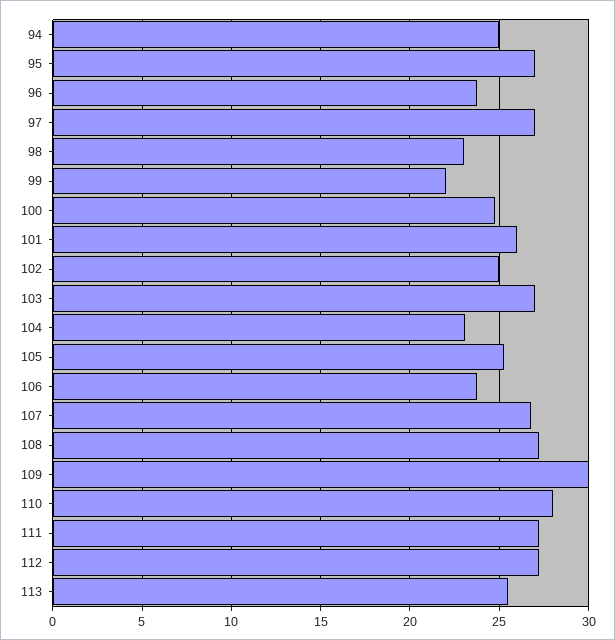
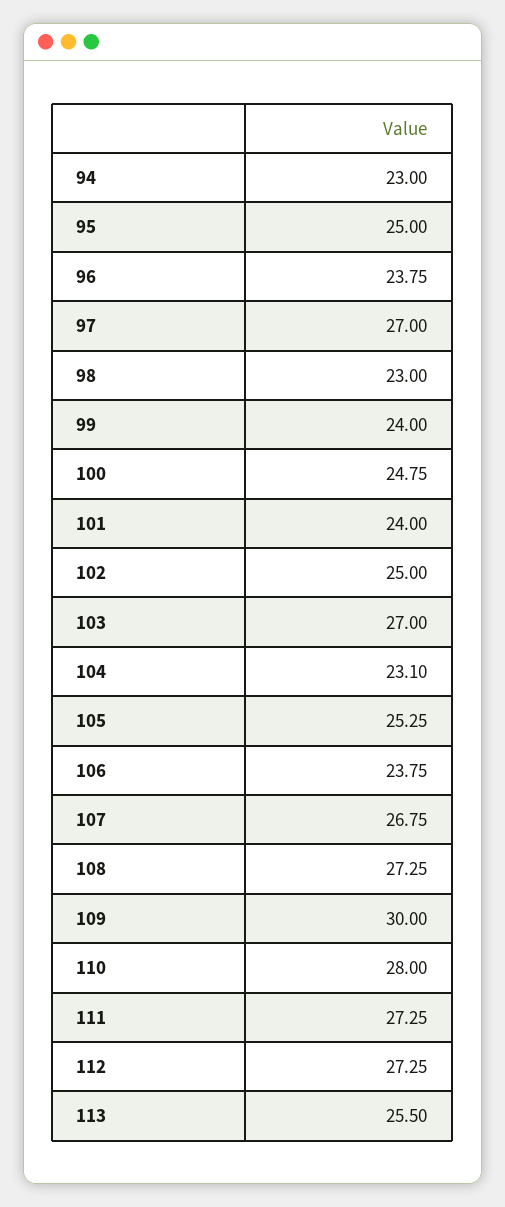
  {
-   "94": 25,
+   "94": 23,
-   "95": 27,
+   "95": 25,
    "96": 23.75,
    "97": 27,
    "98": 23,
-   "99": 22,
+   "99": 24,
    "100": 24.75,
-   "101": 26,
+   "101": 24,
    "102": 25,
    "103": 27,
    "104": 23.1,
    "105": 25.25,
    "106": 23.75,
    "107": 26.75,
    "108": 27.25,
    "109": 30,
    "110": 28,
    "111": 27.25,
    "112": 27.25,
    "113": 25.5
  }

